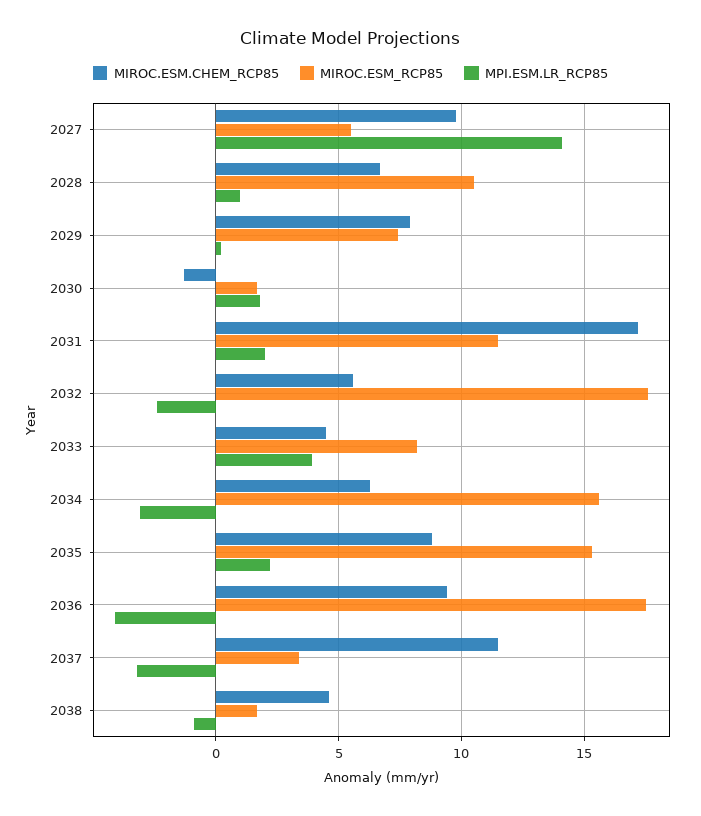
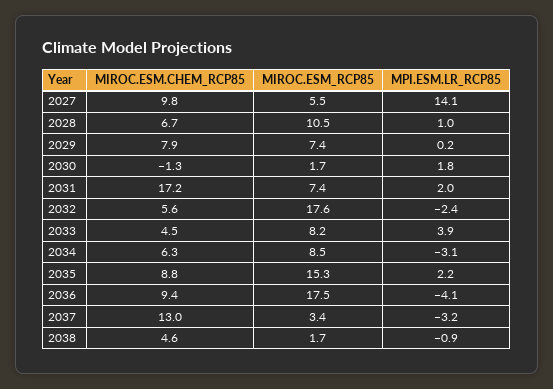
  {
    "MIROC.ESM.CHEM_RCP85": {
      "2027": 9.8,
      "2028": 6.7,
      "2029": 7.9,
      "2030": -1.3,
      "2031": 17.2,
      "2032": 5.6,
      "2033": 4.5,
      "2034": 6.3,
      "2035": 8.8,
      "2036": 9.4,
-     "2037": 11.5,
+     "2037": 13,
      "2038": 4.6
    },
    "MIROC.ESM_RCP85": {
      "2027": 5.5,
      "2028": 10.5,
      "2029": 7.4,
      "2030": 1.7,
-     "2031": 11.5,
+     "2031": 7.4,
      "2032": 17.6,
      "2033": 8.2,
-     "2034": 15.5,
+     "2034": 8.5,
      "2035": 15.3,
      "2036": 17.5,
      "2037": 3.4,
      "2038": 1.7
    },
    "MPI.ESM.LR_RCP85": {
      "2027": 14.1,
      "2028": 1,
      "2029": 0.2,
      "2030": 1.8,
      "2031": 2,
      "2032": -2.4,
      "2033": 3.9,
      "2034": -3.1,
      "2035": 2.2,
      "2036": -4.1,
      "2037": -3.2,
      "2038": -0.9
    }
  }

